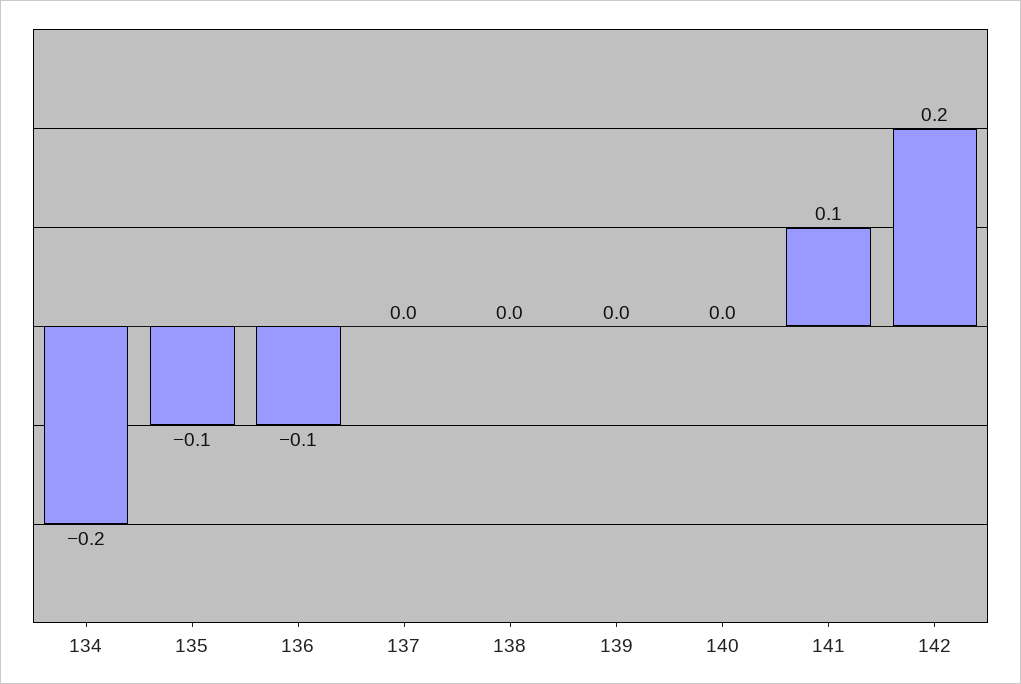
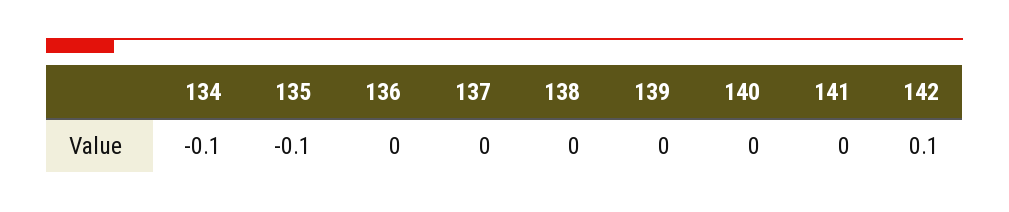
  {
-   "134": -0.2,
+   "134": -0.1,
    "135": -0.1,
-   "136": -0.1,
+   "136": 0,
    "137": 0,
    "138": 0,
    "139": 0,
    "140": 0,
-   "141": 0.1,
+   "141": 0,
-   "142": 0.2
+   "142": 0.1
  }

